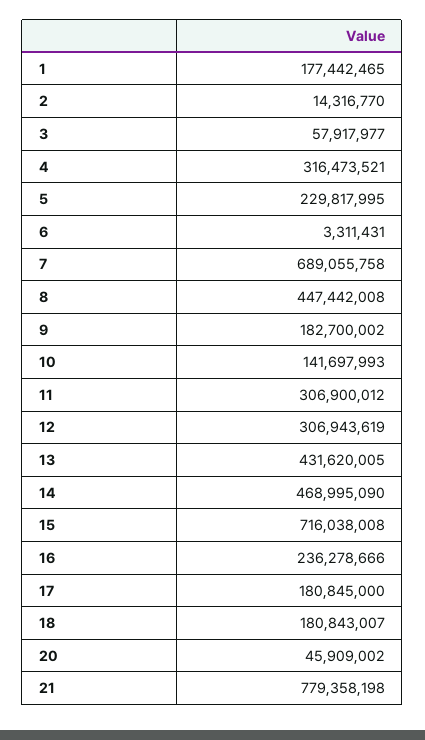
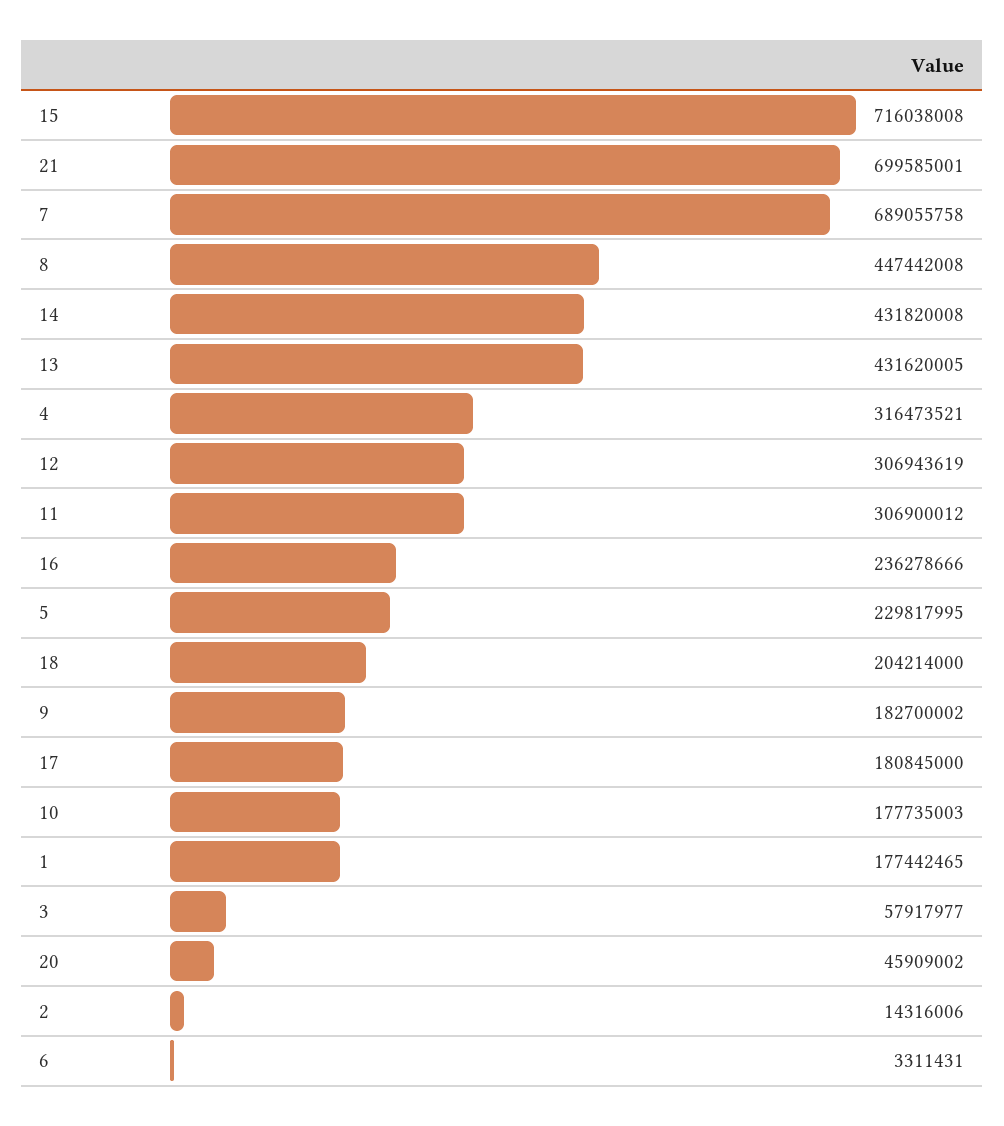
  {
    "1": 177442465,
-   "2": 14316770,
+   "2": 14316006,
    "3": 57917977,
    "4": 316473521,
    "5": 229817995,
    "6": 3311431,
    "7": 689055758,
    "8": 447442008,
    "9": 182700002,
-   "10": 141697993,
+   "10": 177735003,
    "11": 306900012,
    "12": 306943619,
    "13": 431620005,
-   "14": 468995090,
+   "14": 431820008,
    "15": 716038008,
    "16": 236278666,
    "17": 180845000,
-   "18": 180843007,
+   "18": 204214000,
    "20": 45909002,
-   "21": 779358198
+   "21": 699585001
  }

